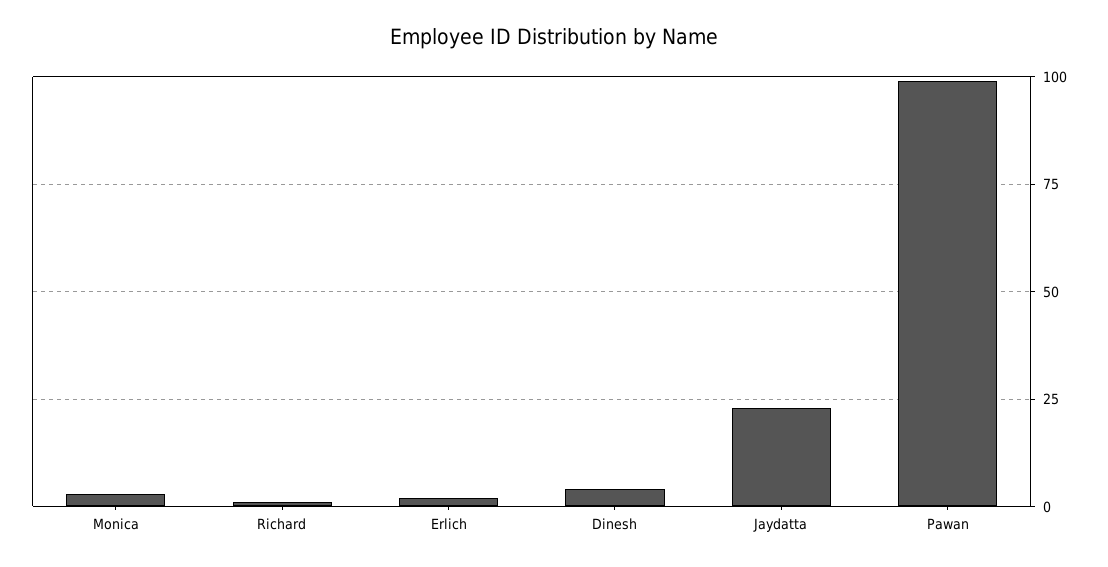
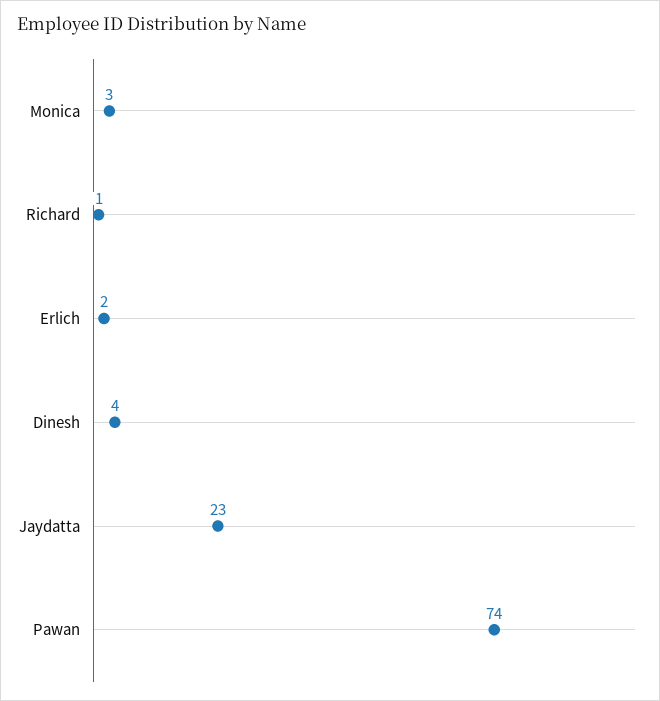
  {
    "Monica": 3,
    "Richard": 1,
    "Erlich": 2,
    "Dinesh": 4,
    "Jaydatta": 23,
-   "Pawan": 100
+   "Pawan": 74
  }

